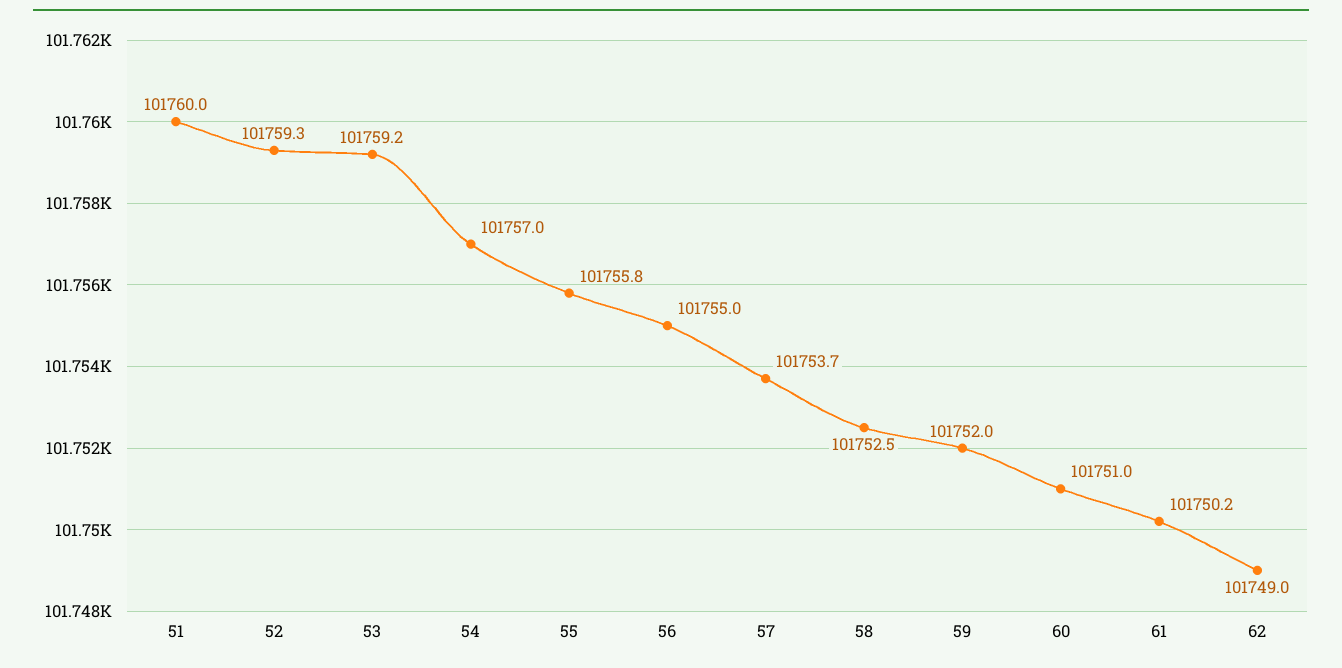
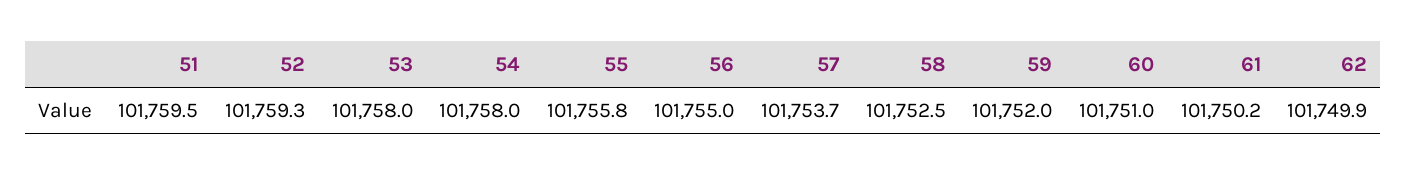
  {
-   "51": 101760,
+   "51": 101759.5,
    "52": 101759.3,
-   "53": 101759.2,
+   "53": 101758,
-   "54": 101757,
+   "54": 101758,
    "55": 101755.8,
    "56": 101755,
    "57": 101753.7,
    "58": 101752.5,
    "59": 101752,
    "60": 101751,
    "61": 101750.2,
-   "62": 101749
+   "62": 101749.9
  }

